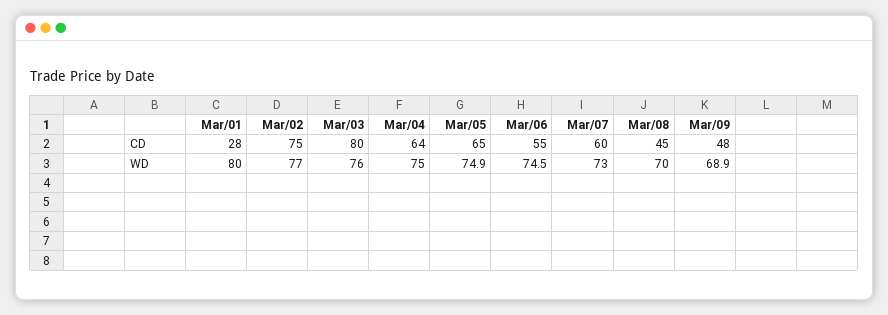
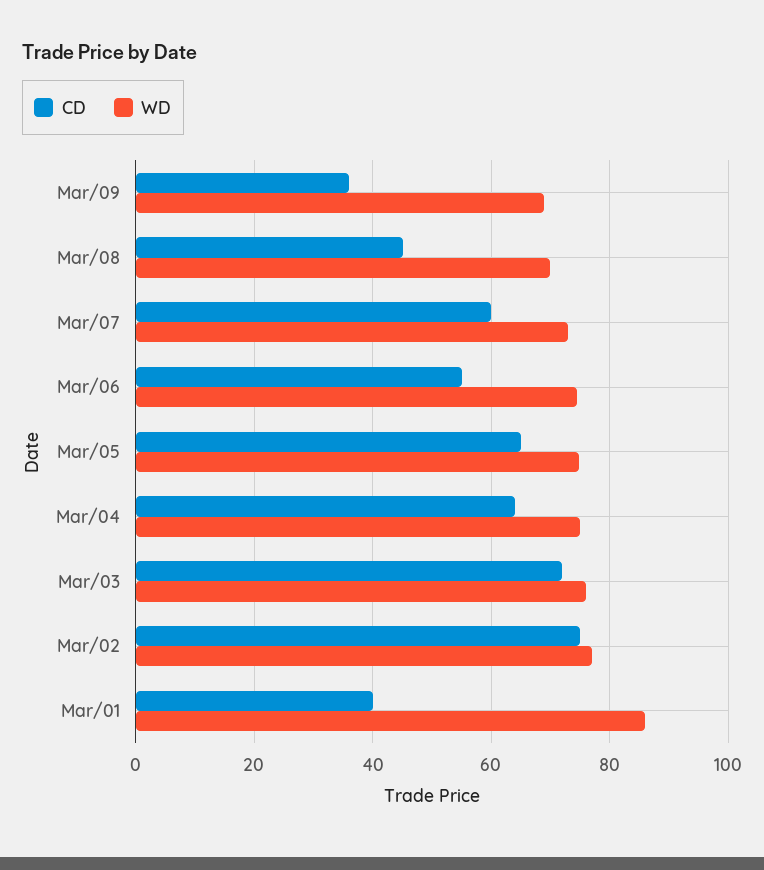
  {
    "CD": {
-     "Mar/01": 28,
+     "Mar/01": 40,
      "Mar/02": 75,
-     "Mar/03": 80,
+     "Mar/03": 72,
      "Mar/04": 64,
      "Mar/05": 65,
      "Mar/06": 55,
      "Mar/07": 60,
      "Mar/08": 45,
-     "Mar/09": 48
+     "Mar/09": 36
    },
    "WD": {
-     "Mar/01": 80,
+     "Mar/01": 86,
      "Mar/02": 77,
      "Mar/03": 76,
      "Mar/04": 75,
      "Mar/05": 74.9,
      "Mar/06": 74.5,
      "Mar/07": 73,
      "Mar/08": 70,
      "Mar/09": 68.9
    }
  }

